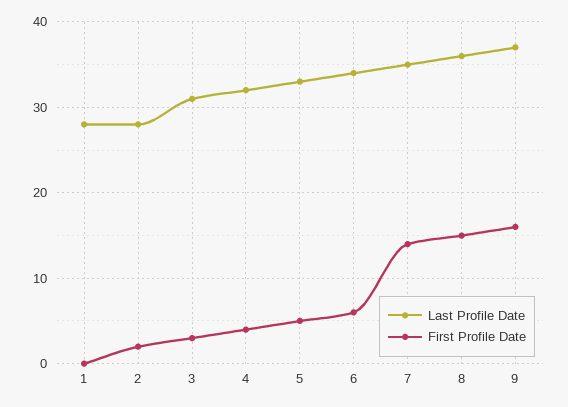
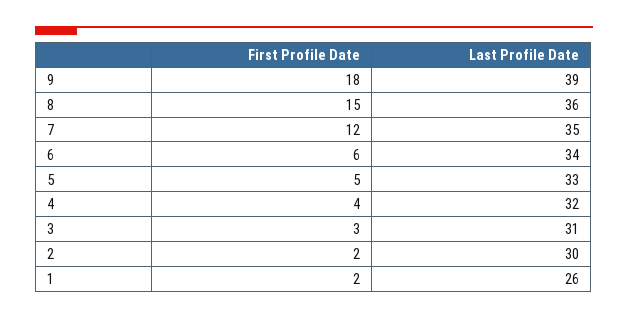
  {
    "Last Profile Date": {
-     "1": 28,
+     "1": 26,
-     "2": 28,
+     "2": 30,
      "3": 31,
      "4": 32,
      "5": 33,
      "6": 34,
      "7": 35,
      "8": 36,
-     "9": 37
+     "9": 39
    },
    "First Profile Date": {
-     "1": 0,
+     "1": 2,
      "2": 2,
      "3": 3,
      "4": 4,
      "5": 5,
      "6": 6,
-     "7": 14,
+     "7": 12,
      "8": 15,
-     "9": 16
+     "9": 18
    }
  }

